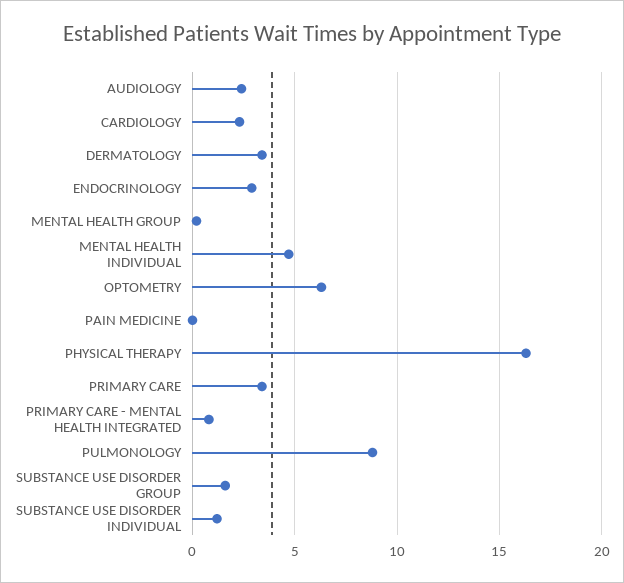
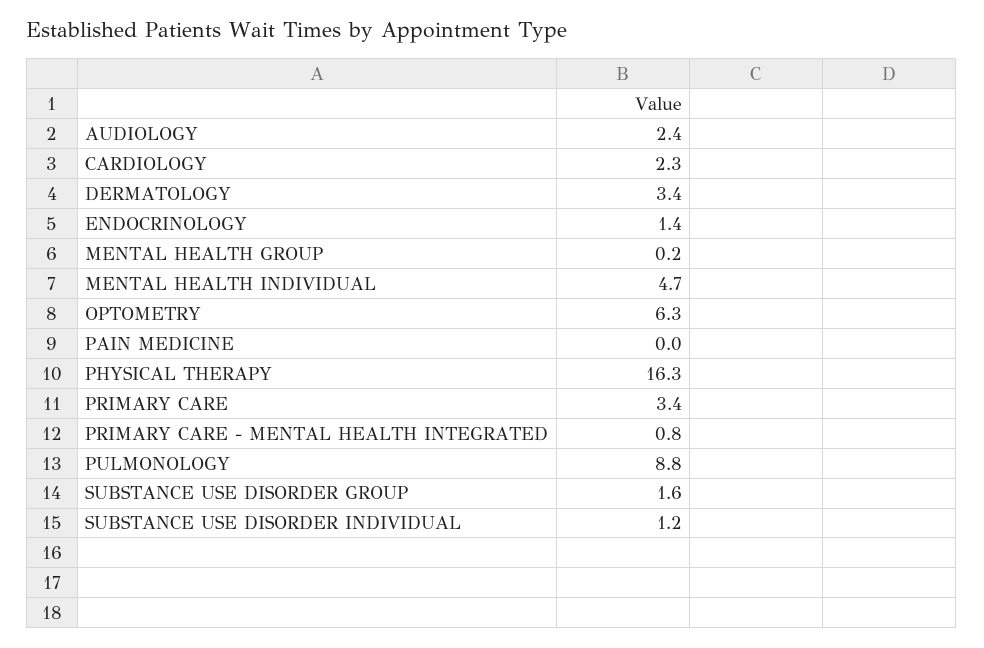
  {
    "AUDIOLOGY": 2.4,
    "CARDIOLOGY": 2.3,
    "DERMATOLOGY": 3.4,
-   "ENDOCRINOLOGY": 3,
+   "ENDOCRINOLOGY": 1.4,
    "MENTAL HEALTH GROUP": 0.2,
    "MENTAL HEALTH INDIVIDUAL": 4.7,
    "OPTOMETRY": 6.3,
    "PAIN MEDICINE": 0,
    "PHYSICAL THERAPY": 16.3,
    "PRIMARY CARE": 3.4,
    "PRIMARY CARE - MENTAL HEALTH INTEGRATED": 0.8,
    "PULMONOLOGY": 8.8,
    "SUBSTANCE USE DISORDER GROUP": 1.6,
    "SUBSTANCE USE DISORDER INDIVIDUAL": 1.2
  }

